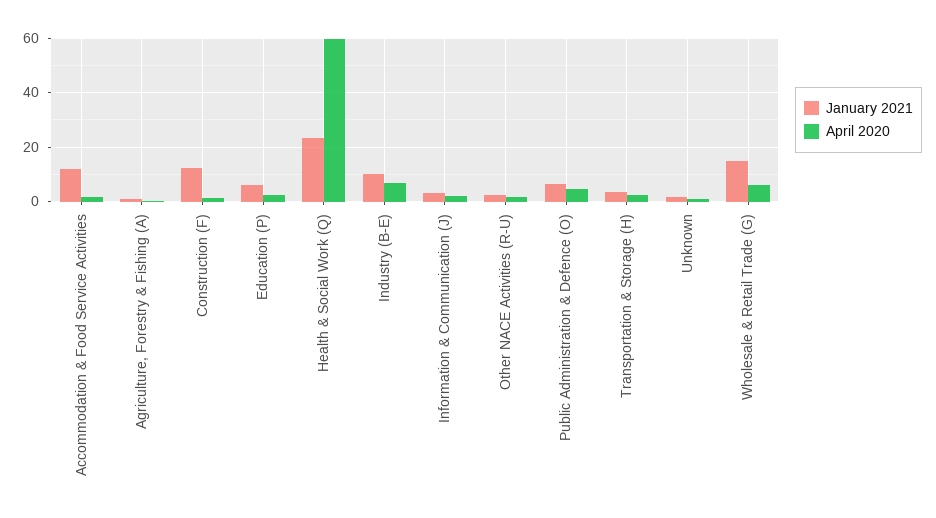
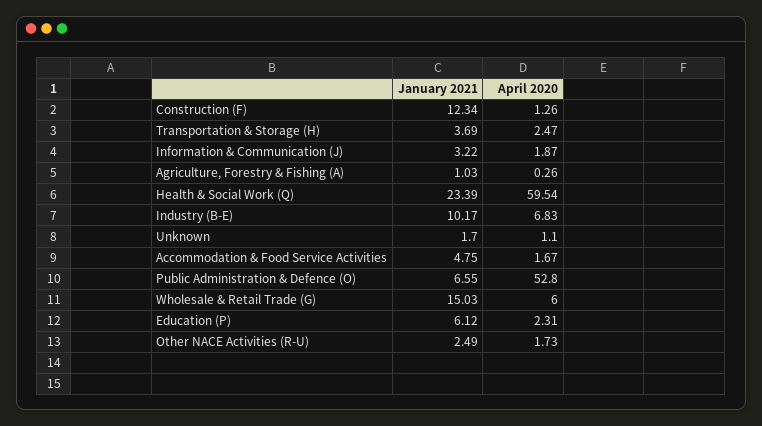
  {
    "January 2021": {
-     "Accommodation & Food Service Activities": 12.5,
+     "Accommodation & Food Service Activities": 4.75,
      "Agriculture, Forestry & Fishing (A)": 1.03,
      "Construction (F)": 12.34,
      "Education (P)": 6.12,
      "Health & Social Work (Q)": 23.39,
      "Industry (B-E)": 10.17,
      "Information & Communication (J)": 3.22,
      "Other NACE Activities (R-U)": 2.49,
      "Public Administration & Defence (O)": 6.55,
      "Transportation & Storage (H)": 3.69,
      "Unknown": 1.7,
      "Wholesale & Retail Trade (G)": 15.03
    },
    "April 2020": {
      "Accommodation & Food Service Activities": 1.67,
      "Agriculture, Forestry & Fishing (A)": 0.26,
      "Construction (F)": 1.26,
      "Education (P)": 2.31,
      "Health & Social Work (Q)": 59.54,
      "Industry (B-E)": 6.83,
      "Information & Communication (J)": 1.87,
      "Other NACE Activities (R-U)": 1.73,
-     "Public Administration & Defence (O)": 5,
+     "Public Administration & Defence (O)": 52.8,
      "Transportation & Storage (H)": 2.47,
      "Unknown": 1.1,
      "Wholesale & Retail Trade (G)": 6
    }
  }

